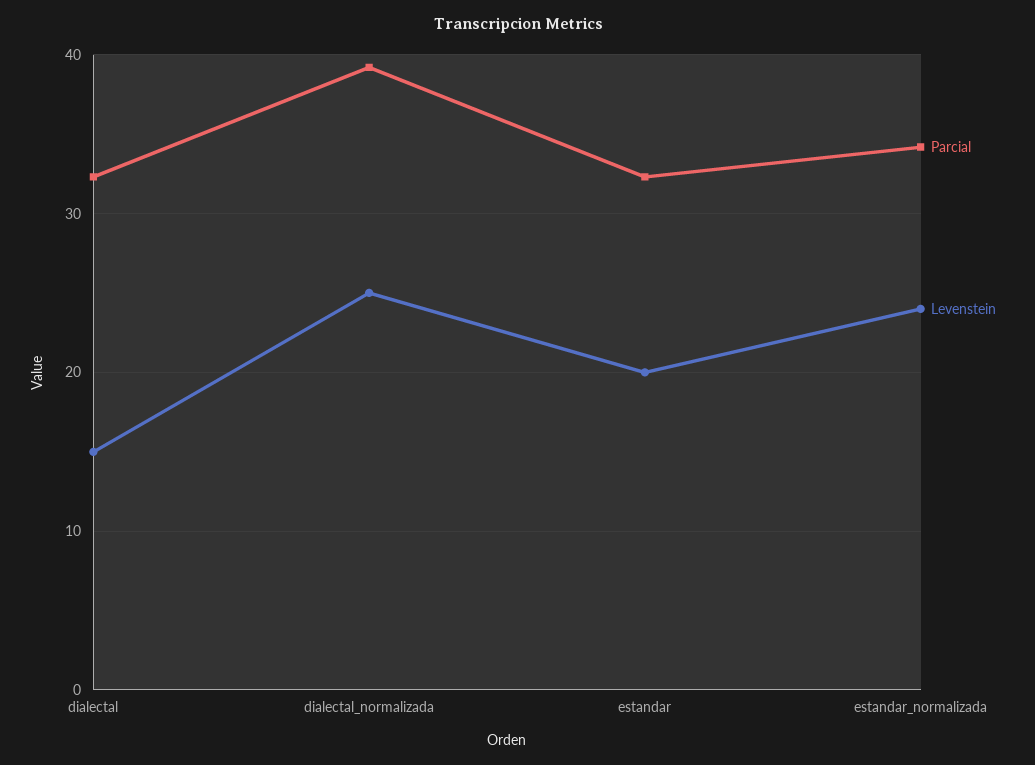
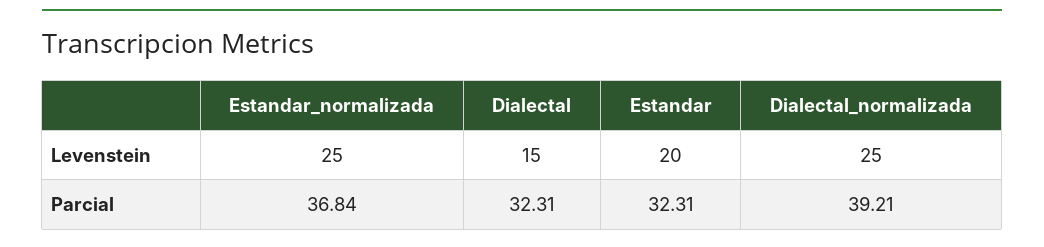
  {
    "Parcial": {
      "dialectal": 32.31,
      "dialectal_normalizada": 39.21,
      "estandar": 32.31,
-     "estandar_normalizada": 34
+     "estandar_normalizada": 36.84
    },
    "Levenstein": {
      "dialectal": 15,
      "dialectal_normalizada": 25,
      "estandar": 20,
-     "estandar_normalizada": 24
+     "estandar_normalizada": 25
    }
  }

